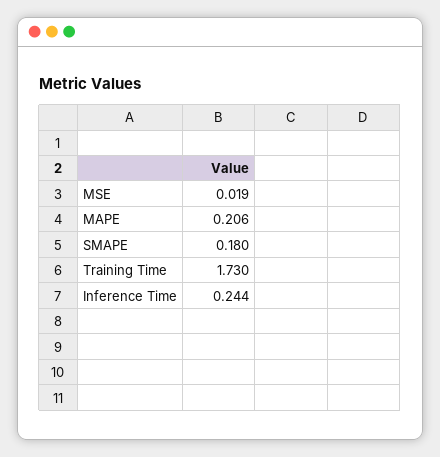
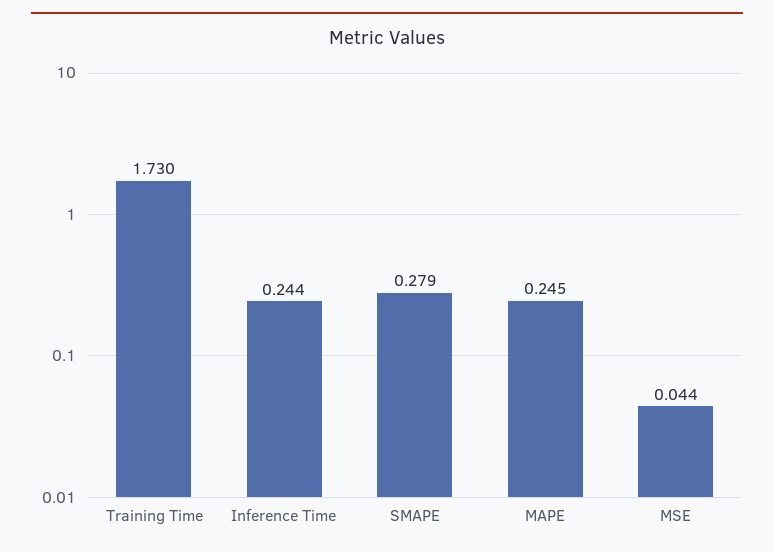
  {
-   "MSE": 0.019,
+   "MSE": 0.044,
-   "MAPE": 0.206,
+   "MAPE": 0.245,
-   "SMAPE": 0.18,
+   "SMAPE": 0.279,
    "Training Time": 1.73,
    "Inference Time": 0.244
  }

